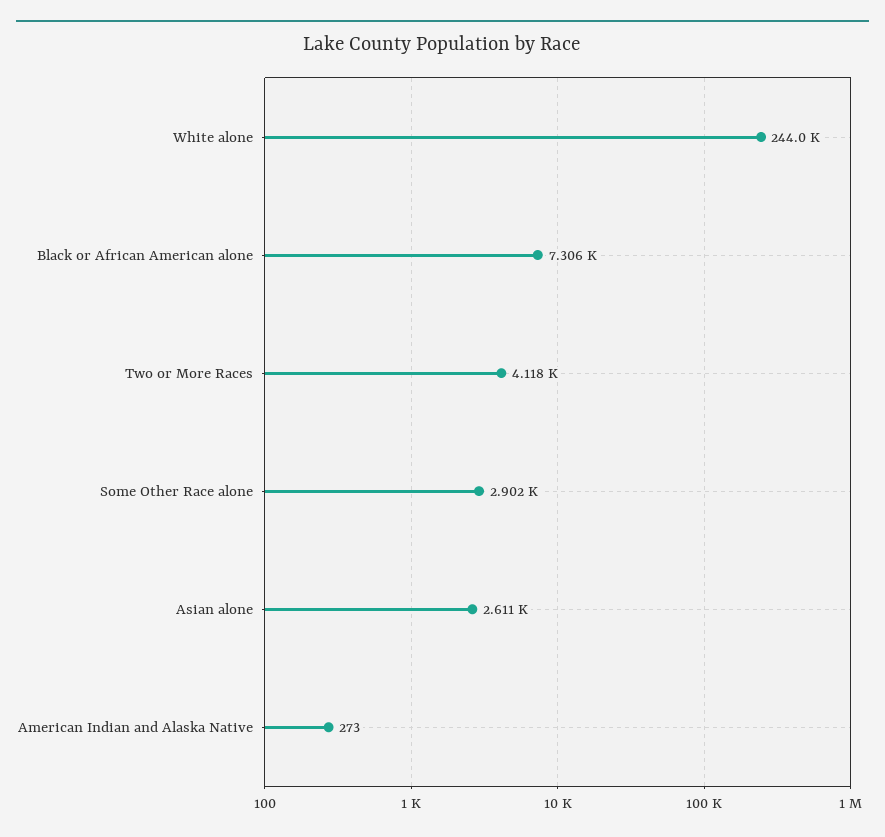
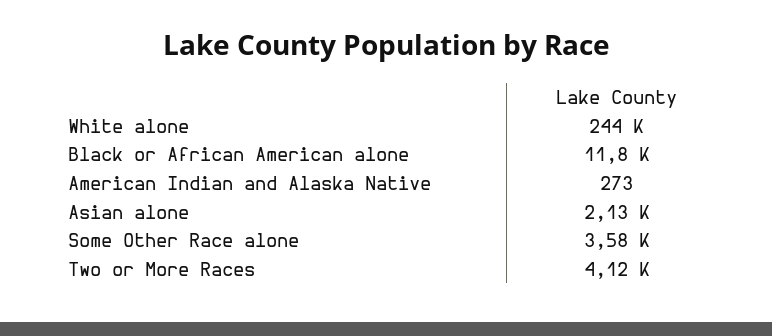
  {
    "White alone": 244000,
-   "Black or African American alone": 7306,
+   "Black or African American alone": 11800,
    "Two or More Races": 4118,
-   "Some Other Race alone": 2902,
+   "Some Other Race alone": 3580,
-   "Asian alone": 2611,
+   "Asian alone": 2130,
    "American Indian and Alaska Native": 273
  }

